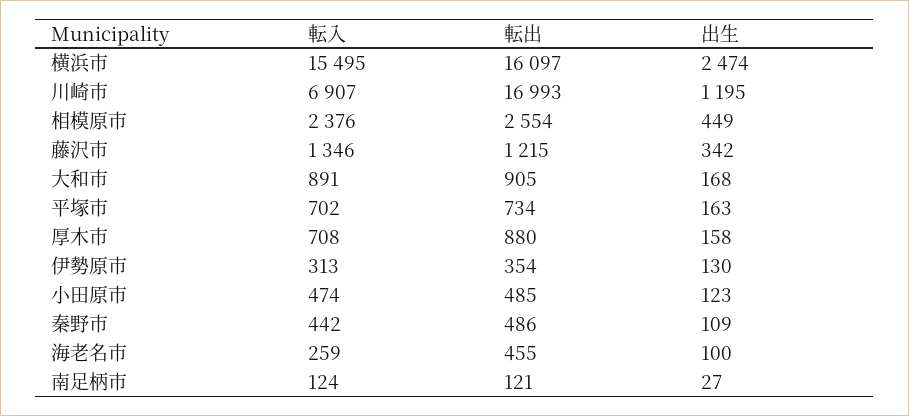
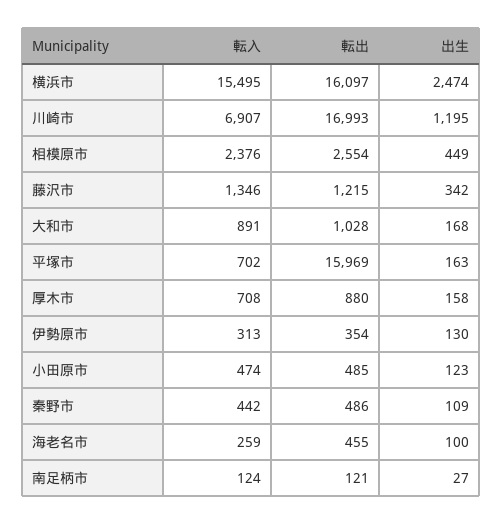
  {
    "転入": {
      "横浜市": 15495,
      "川崎市": 6907,
      "相模原市": 2376,
      "藤沢市": 1346,
      "大和市": 891,
      "平塚市": 702,
      "厚木市": 708,
      "伊勢原市": 313,
      "小田原市": 474,
      "秦野市": 442,
      "海老名市": 259,
      "南足柄市": 124
    },
    "転出": {
      "横浜市": 16097,
      "川崎市": 16993,
      "相模原市": 2554,
      "藤沢市": 1215,
-     "大和市": 905,
+     "大和市": 1028,
-     "平塚市": 734,
+     "平塚市": 15969,
      "厚木市": 880,
      "伊勢原市": 354,
      "小田原市": 485,
      "秦野市": 486,
      "海老名市": 455,
      "南足柄市": 121
    },
    "出生": {
      "横浜市": 2474,
      "川崎市": 1195,
      "相模原市": 449,
      "藤沢市": 342,
      "大和市": 168,
      "平塚市": 163,
      "厚木市": 158,
      "伊勢原市": 130,
      "小田原市": 123,
      "秦野市": 109,
      "海老名市": 100,
      "南足柄市": 27
    }
  }

